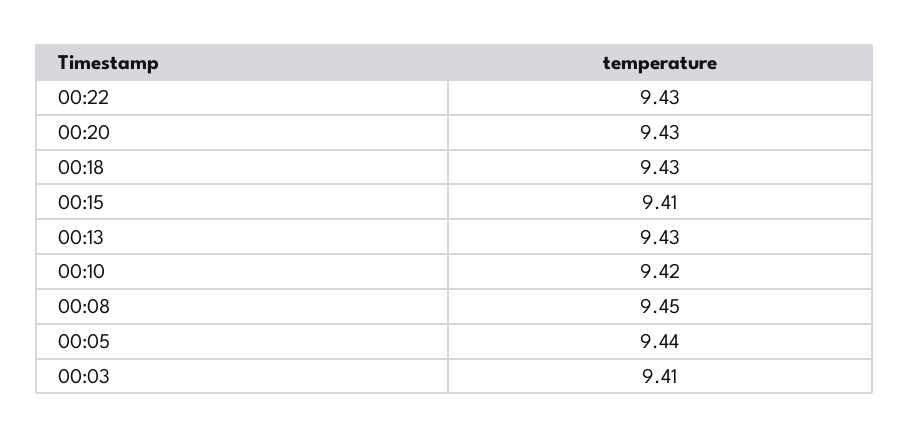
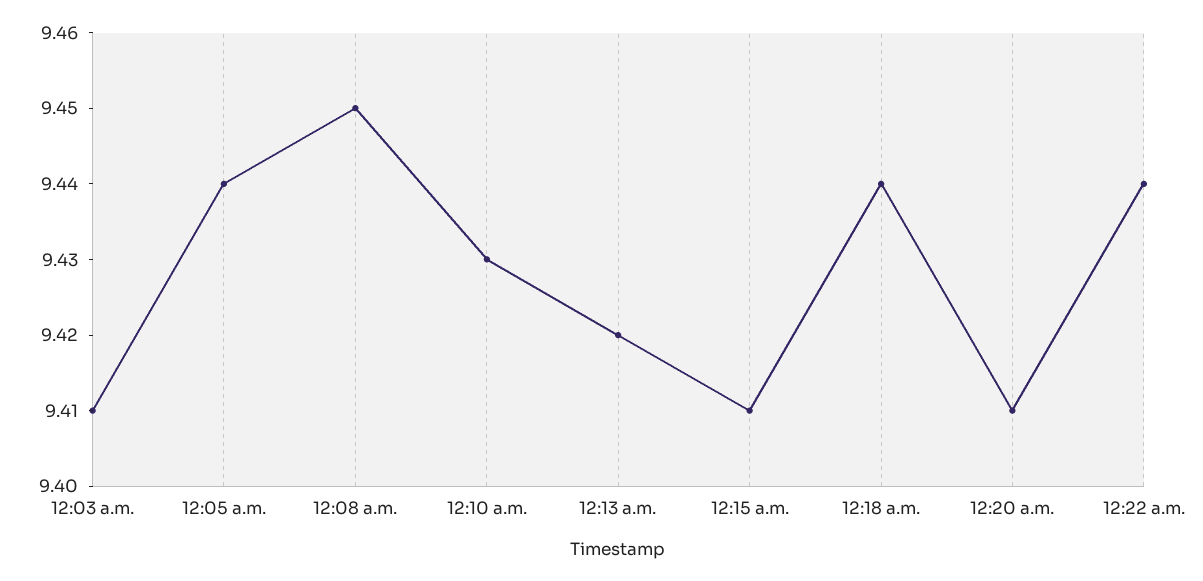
  {
-   "00:22": 9.43,
+   "00:22": 9.44,
-   "00:20": 9.43,
+   "00:20": 9.41,
-   "00:18": 9.43,
+   "00:18": 9.44,
    "00:15": 9.41,
-   "00:13": 9.43,
+   "00:13": 9.42,
-   "00:10": 9.42,
+   "00:10": 9.43,
    "00:08": 9.45,
    "00:05": 9.44,
    "00:03": 9.41
  }

